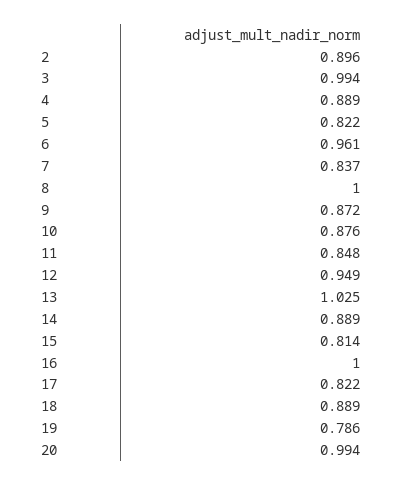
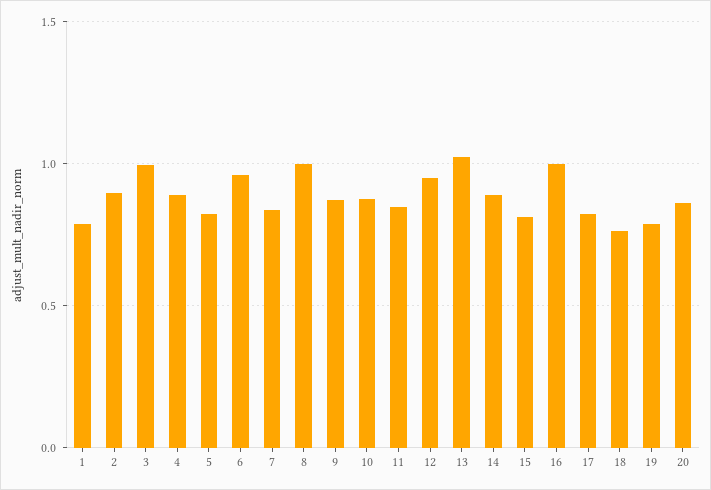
  {
    "2": 0.896,
    "3": 0.994,
    "4": 0.889,
    "5": 0.822,
    "6": 0.961,
    "7": 0.837,
    "8": 1,
    "9": 0.872,
    "10": 0.876,
    "11": 0.848,
    "12": 0.949,
    "13": 1.025,
    "14": 0.889,
    "15": 0.814,
    "16": 1,
    "17": 0.822,
-   "18": 0.889,
+   "18": 0.75,
    "19": 0.786,
-   "20": 0.994
+   "20": 0.85,
+   "1": 0.8
  }

